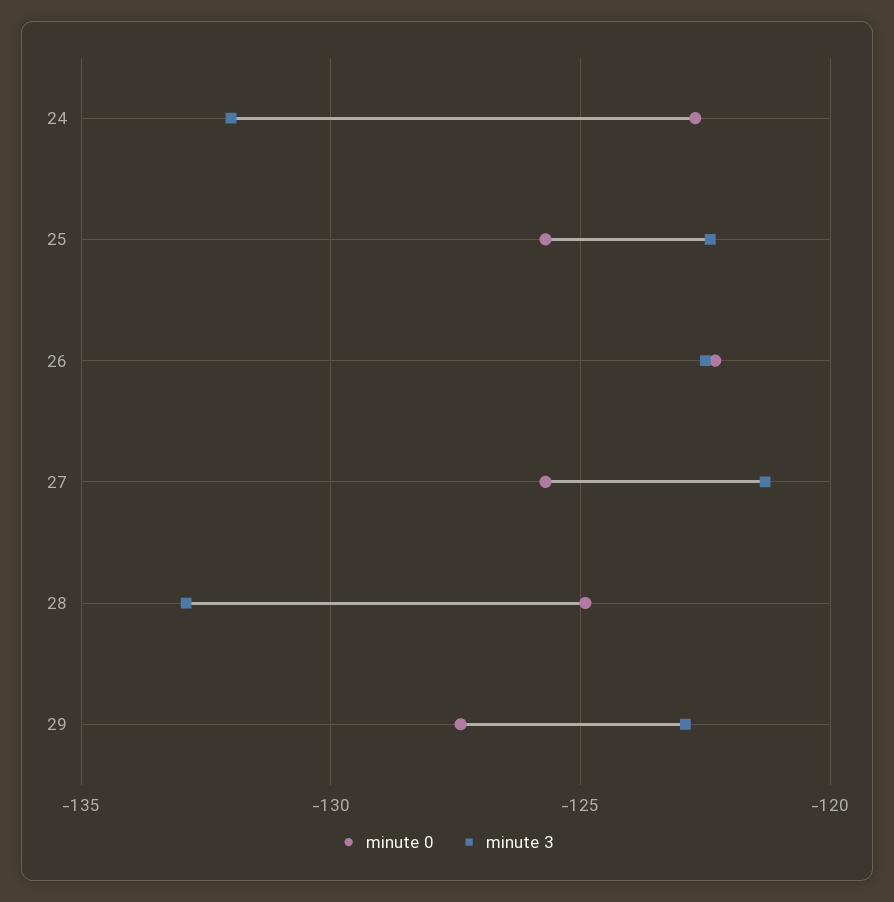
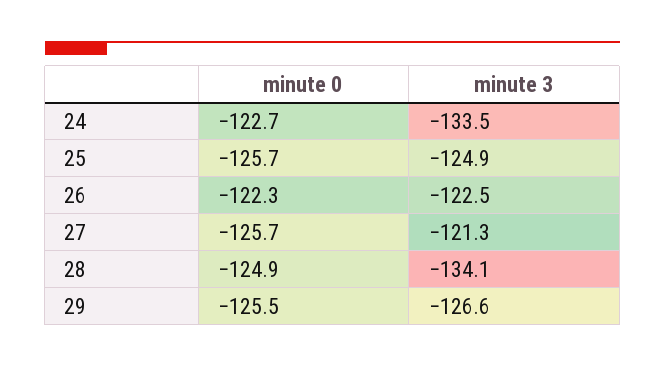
  {
    "minute 0": {
      "24": -122.7,
      "25": -125.7,
      "26": -122.3,
      "27": -125.7,
      "28": -124.9,
-     "29": -127.5
+     "29": -125.5
    },
    "minute 3": {
-     "24": -132,
+     "24": -133.5,
-     "25": -122.5,
+     "25": -124.9,
      "26": -122.5,
      "27": -121.3,
-     "28": -133,
+     "28": -134.1,
-     "29": -123
+     "29": -126.6
    }
  }

